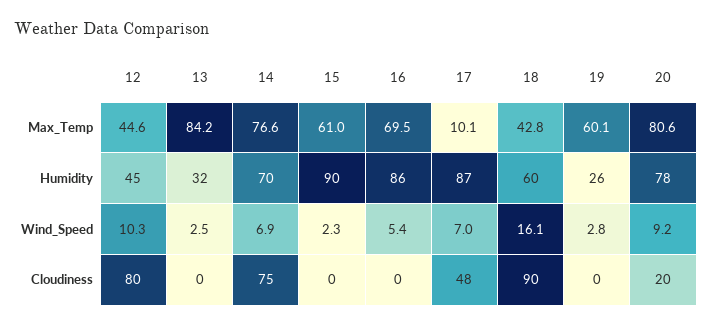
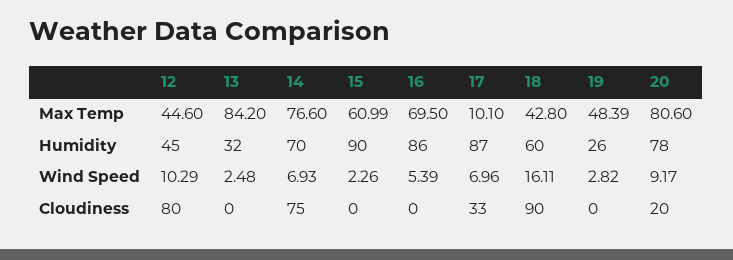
  {
    "12": {
      "Max_Temp": 44.6,
      "Humidity": 45,
      "Wind_Speed": 10.29,
      "Cloudiness": 80
    },
    "13": {
      "Max_Temp": 84.2,
      "Humidity": 32,
      "Wind_Speed": 2.48,
      "Cloudiness": 0
    },
    "14": {
      "Max_Temp": 76.6,
      "Humidity": 70,
      "Wind_Speed": 6.93,
      "Cloudiness": 75
    },
    "15": {
      "Max_Temp": 60.99,
      "Humidity": 90,
      "Wind_Speed": 2.26,
      "Cloudiness": 0
    },
    "16": {
      "Max_Temp": 69.5,
      "Humidity": 86,
      "Wind_Speed": 5.39,
      "Cloudiness": 0
    },
    "17": {
      "Max_Temp": 10.1,
      "Humidity": 87,
      "Wind_Speed": 6.96,
-     "Cloudiness": 48
+     "Cloudiness": 33
    },
    "18": {
      "Max_Temp": 42.8,
      "Humidity": 60,
      "Wind_Speed": 16.11,
      "Cloudiness": 90
    },
    "19": {
-     "Max_Temp": 60.1,
+     "Max_Temp": 48.39,
      "Humidity": 26,
      "Wind_Speed": 2.82,
      "Cloudiness": 0
    },
    "20": {
      "Max_Temp": 80.6,
      "Humidity": 78,
      "Wind_Speed": 9.17,
      "Cloudiness": 20
    }
  }

